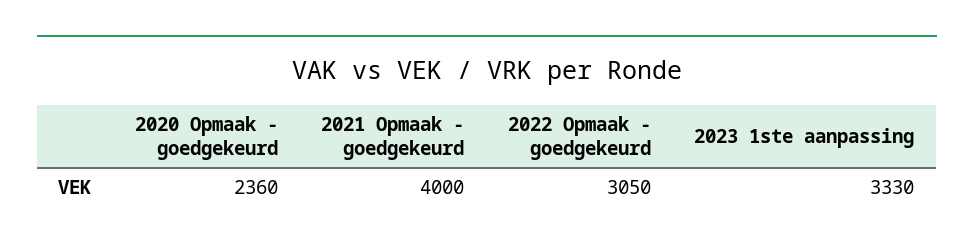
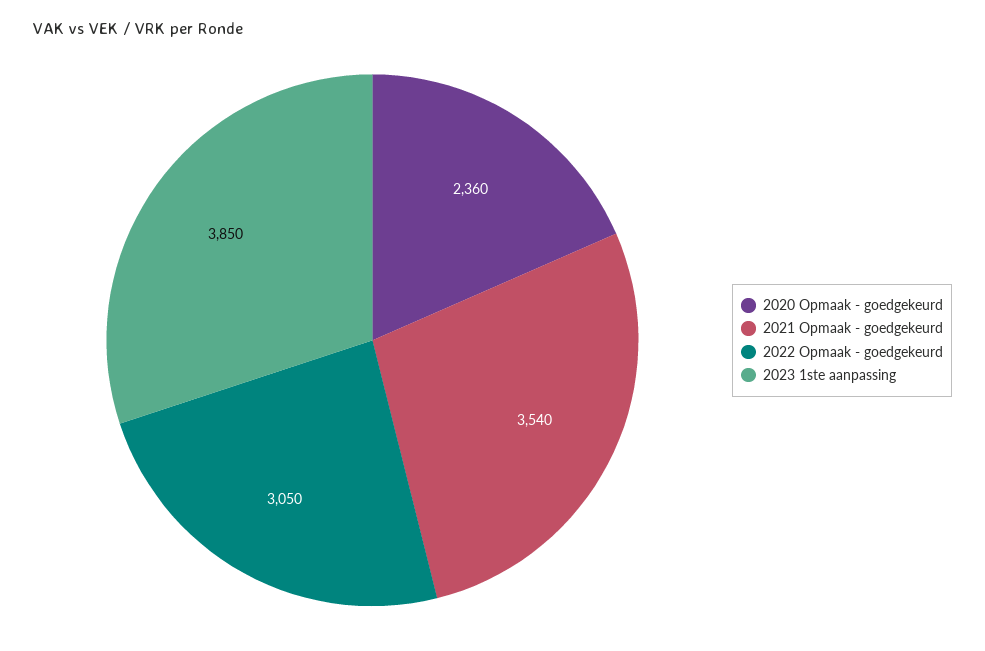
  {
    "2020 Opmaak - goedgekeurd": 2360,
-   "2021 Opmaak - goedgekeurd": 4000,
+   "2021 Opmaak - goedgekeurd": 3540,
    "2022 Opmaak - goedgekeurd": 3050,
-   "2023 1ste aanpassing": 3330
+   "2023 1ste aanpassing": 3850
  }

